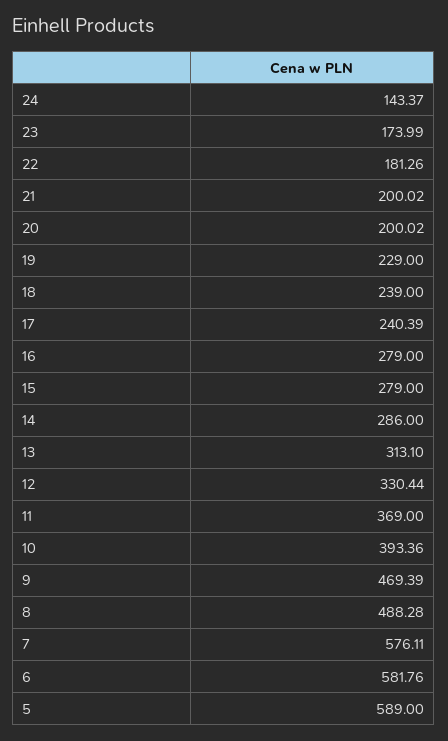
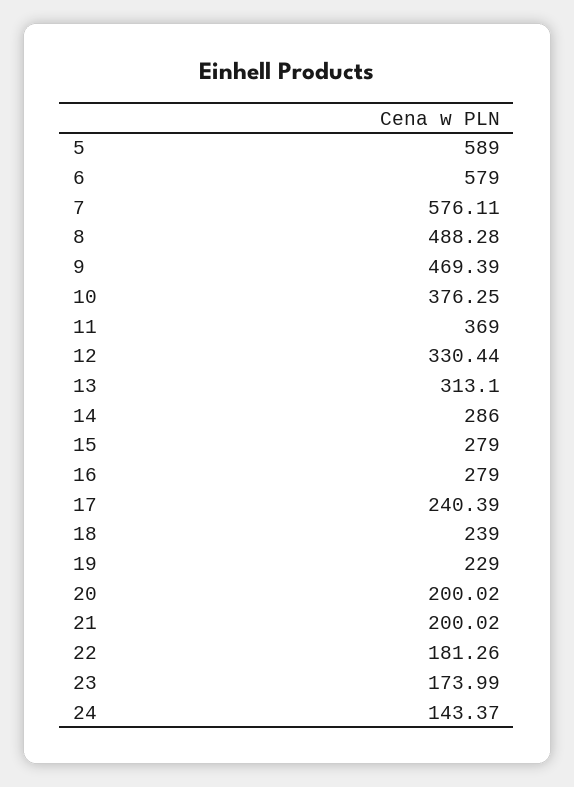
  {
    "24": 143.37,
    "23": 173.99,
    "22": 181.26,
    "21": 200.02,
    "20": 200.02,
    "19": 229,
    "18": 239,
    "17": 240.39,
    "16": 279,
    "15": 279,
    "14": 286,
    "13": 313.1,
    "12": 330.44,
    "11": 369,
-   "10": 393.36,
+   "10": 376.25,
    "9": 469.39,
    "8": 488.28,
    "7": 576.11,
-   "6": 581.76,
+   "6": 579,
    "5": 589
  }

